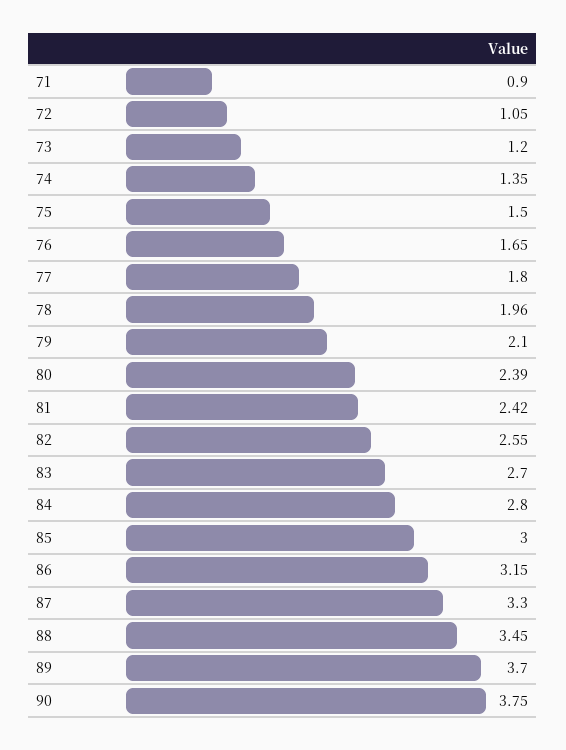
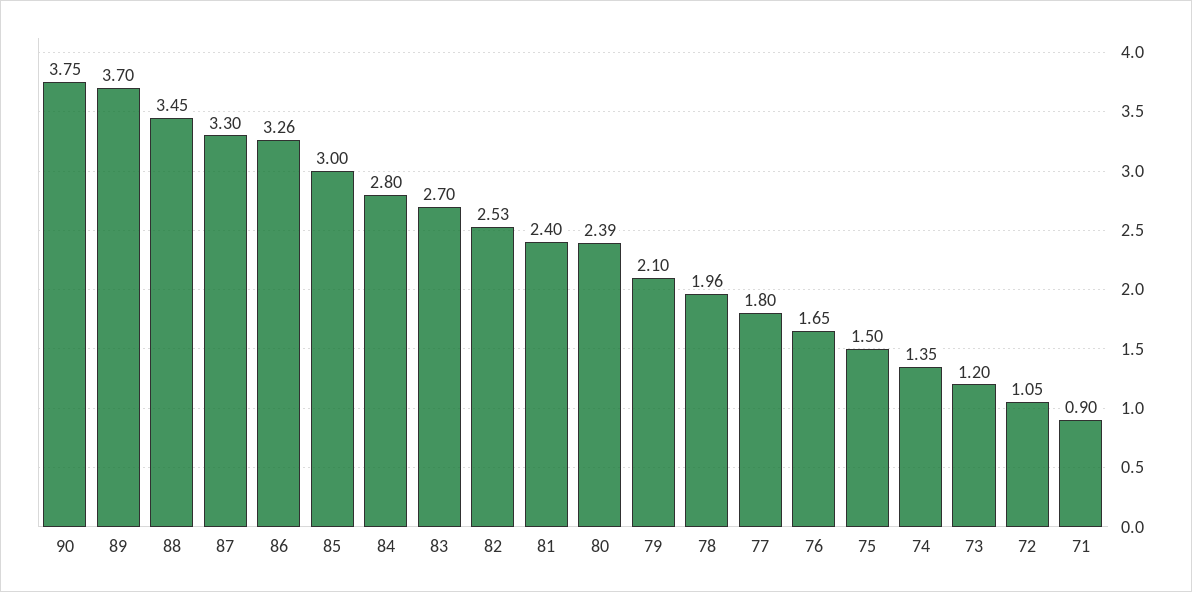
  {
    "71": 0.9,
    "72": 1.05,
    "73": 1.2,
    "74": 1.35,
    "75": 1.5,
    "76": 1.65,
    "77": 1.8,
    "78": 1.96,
    "79": 2.1,
    "80": 2.39,
-   "81": 2.42,
+   "81": 2.4,
-   "82": 2.55,
+   "82": 2.53,
    "83": 2.7,
    "84": 2.8,
    "85": 3,
-   "86": 3.15,
+   "86": 3.26,
    "87": 3.3,
    "88": 3.45,
    "89": 3.7,
    "90": 3.75
  }

